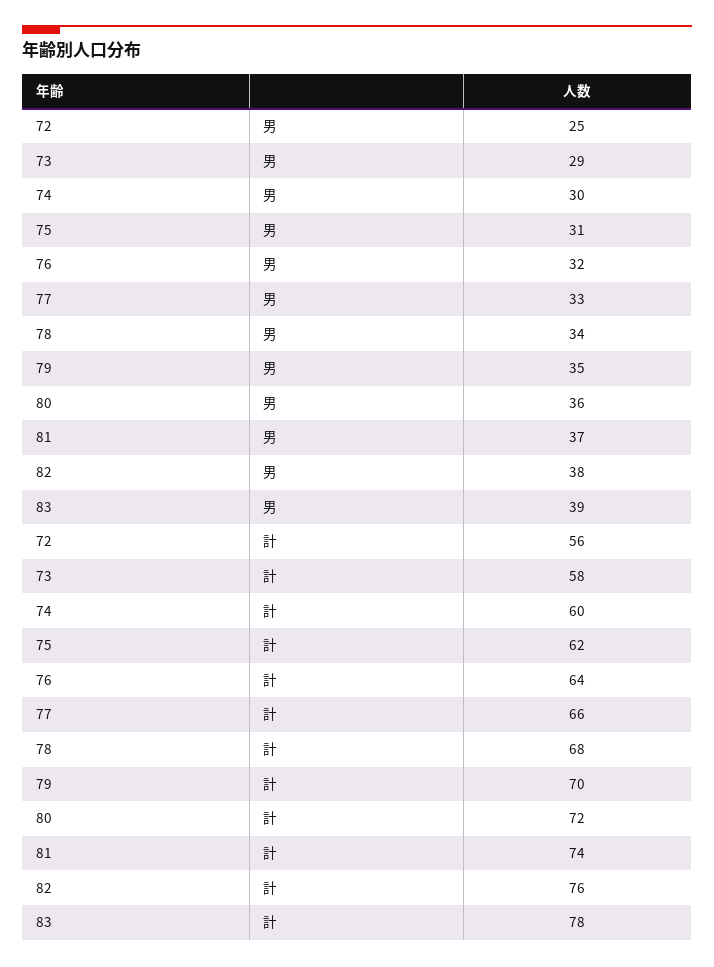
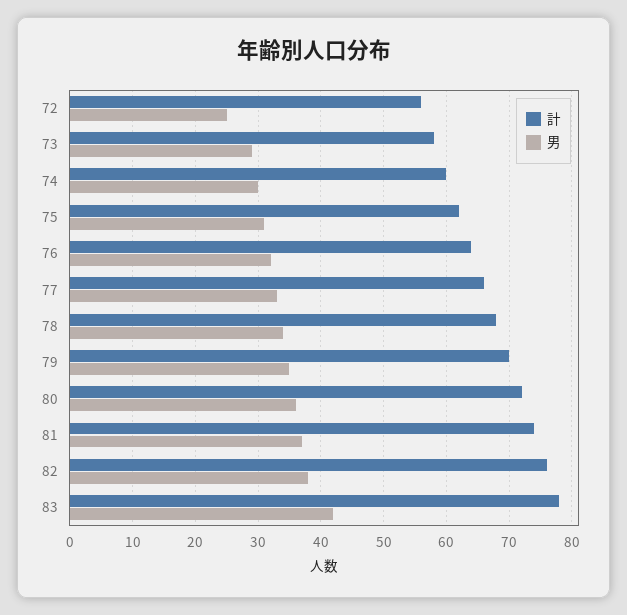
  {
    "男": {
      "72": 25,
      "73": 29,
      "74": 30,
      "75": 31,
      "76": 32,
      "77": 33,
      "78": 34,
      "79": 35,
      "80": 36,
      "81": 37,
      "82": 38,
-     "83": 39
+     "83": 42
    },
    "計": {
      "72": 56,
      "73": 58,
      "74": 60,
      "75": 62,
      "76": 64,
      "77": 66,
      "78": 68,
      "79": 70,
      "80": 72,
      "81": 74,
      "82": 76,
      "83": 78
    }
  }

